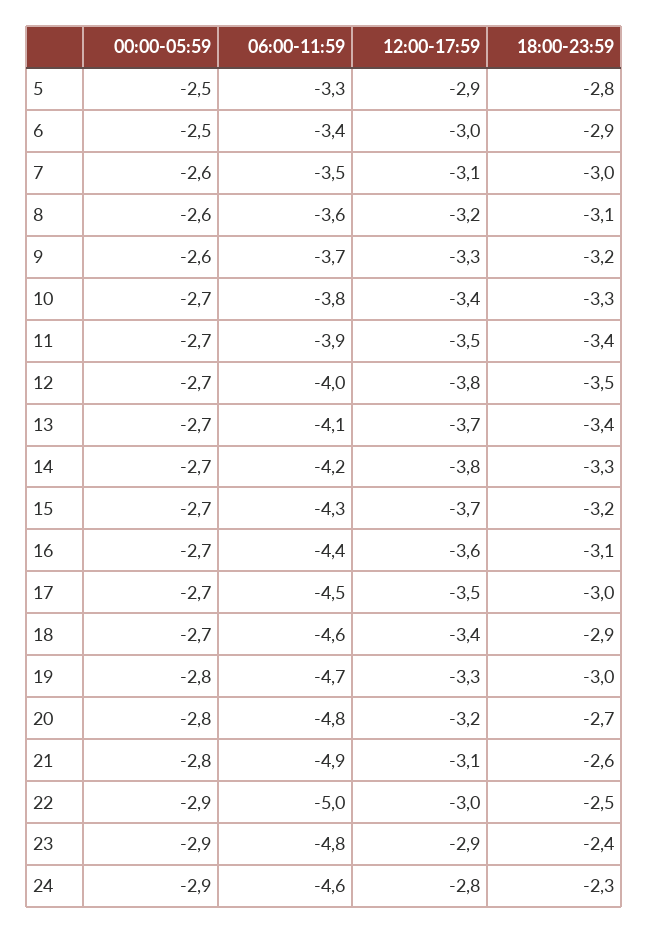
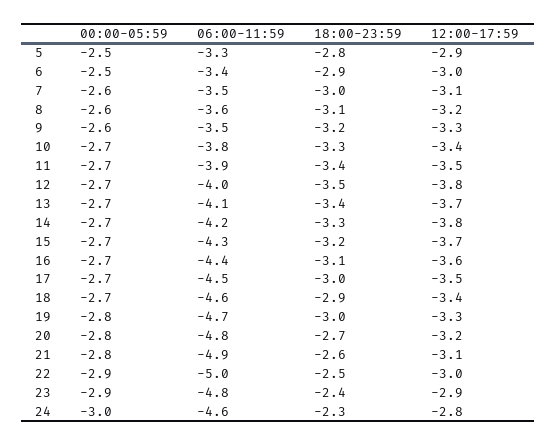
  {
    "00:00-05:59": {
      "5": -2.5,
      "6": -2.5,
      "7": -2.6,
      "8": -2.6,
      "9": -2.6,
      "10": -2.7,
      "11": -2.7,
      "12": -2.7,
      "13": -2.7,
      "14": -2.7,
      "15": -2.7,
      "16": -2.7,
      "17": -2.7,
      "18": -2.7,
      "19": -2.8,
      "20": -2.8,
      "21": -2.8,
      "22": -2.9,
      "23": -2.9,
-     "24": -2.9
+     "24": -3
    },
    "06:00-11:59": {
      "5": -3.3,
      "6": -3.4,
      "7": -3.5,
      "8": -3.6,
-     "9": -3.7,
+     "9": -3.5,
      "10": -3.8,
      "11": -3.9,
      "12": -4,
      "13": -4.1,
      "14": -4.2,
      "15": -4.3,
      "16": -4.4,
      "17": -4.5,
      "18": -4.6,
      "19": -4.7,
      "20": -4.8,
      "21": -4.9,
      "22": -5,
      "23": -4.8,
      "24": -4.6
    },
    "12:00-17:59": {
      "5": -2.9,
      "6": -3,
      "7": -3.1,
      "8": -3.2,
      "9": -3.3,
      "10": -3.4,
      "11": -3.5,
      "12": -3.8,
      "13": -3.7,
      "14": -3.8,
      "15": -3.7,
      "16": -3.6,
      "17": -3.5,
      "18": -3.4,
      "19": -3.3,
      "20": -3.2,
      "21": -3.1,
      "22": -3,
      "23": -2.9,
      "24": -2.8
    },
    "18:00-23:59": {
      "5": -2.8,
      "6": -2.9,
      "7": -3,
      "8": -3.1,
      "9": -3.2,
      "10": -3.3,
      "11": -3.4,
      "12": -3.5,
      "13": -3.4,
      "14": -3.3,
      "15": -3.2,
      "16": -3.1,
      "17": -3,
      "18": -2.9,
      "19": -3,
      "20": -2.7,
      "21": -2.6,
      "22": -2.5,
      "23": -2.4,
      "24": -2.3
    }
  }

